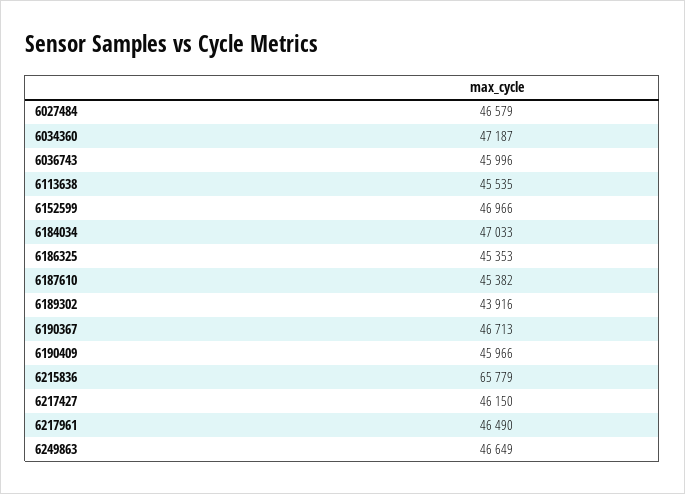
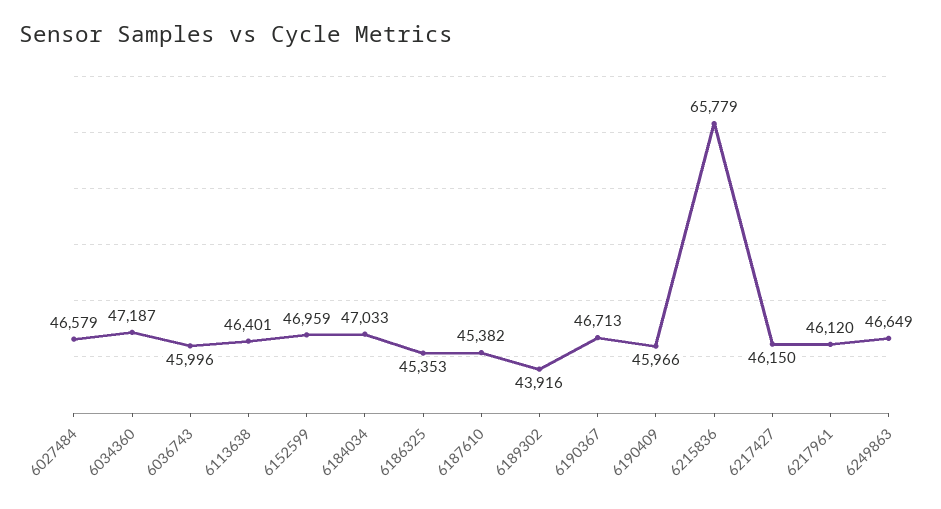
  {
    "6027484": 46579,
    "6034360": 47187,
    "6036743": 45996,
-   "6113638": 45535,
+   "6113638": 46401,
-   "6152599": 46966,
+   "6152599": 46959,
    "6184034": 47033,
    "6186325": 45353,
    "6187610": 45382,
    "6189302": 43916,
    "6190367": 46713,
    "6190409": 45966,
    "6215836": 65779,
    "6217427": 46150,
-   "6217961": 46490,
+   "6217961": 46120,
    "6249863": 46649
  }

